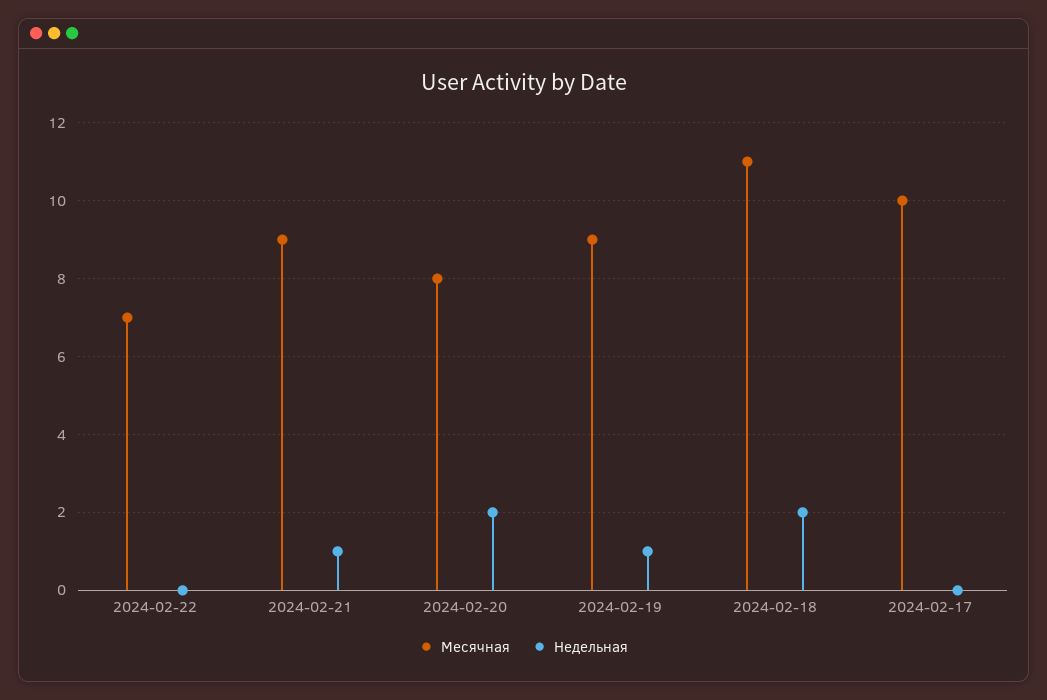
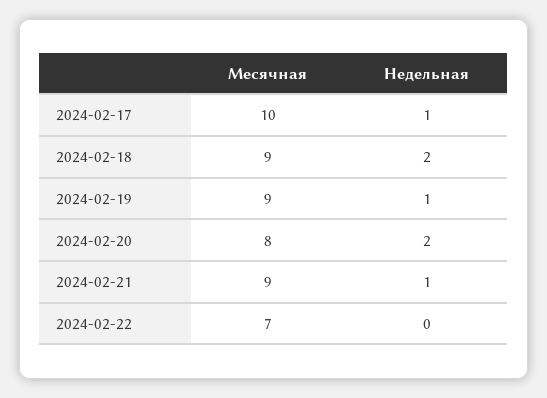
  {
    "Месячная": {
      "2024-02-22": 7,
      "2024-02-21": 9,
      "2024-02-20": 8,
      "2024-02-19": 9,
-     "2024-02-18": 11,
+     "2024-02-18": 9,
      "2024-02-17": 10
    },
    "Недельная": {
      "2024-02-22": 0,
      "2024-02-21": 1,
      "2024-02-20": 2,
      "2024-02-19": 1,
      "2024-02-18": 2,
-     "2024-02-17": 0
+     "2024-02-17": 1
    }
  }

